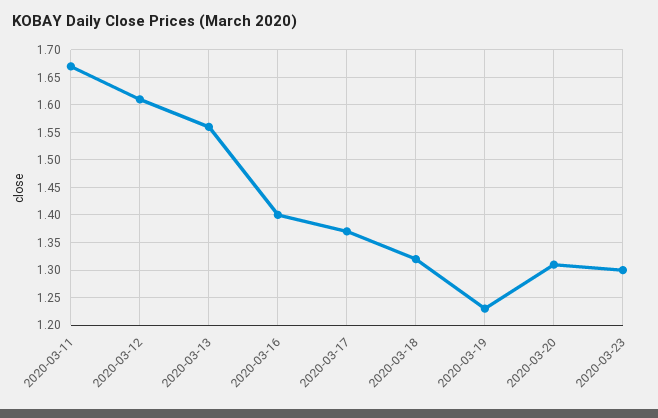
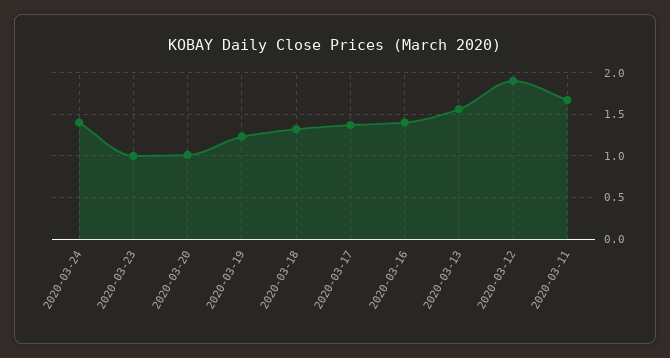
  {
    "2020-03-11": 1.65,
-   "2020-03-12": 1.6,
+   "2020-03-12": 1.9,
    "2020-03-13": 1.55,
    "2020-03-16": 1.4,
    "2020-03-17": 1.35,
    "2020-03-18": 1.3,
    "2020-03-19": 1.25,
-   "2020-03-20": 1.3,
+   "2020-03-20": 1,
-   "2020-03-23": 1.3
+   "2020-03-23": 1,
+   "2020-03-24": 1.4
  }

